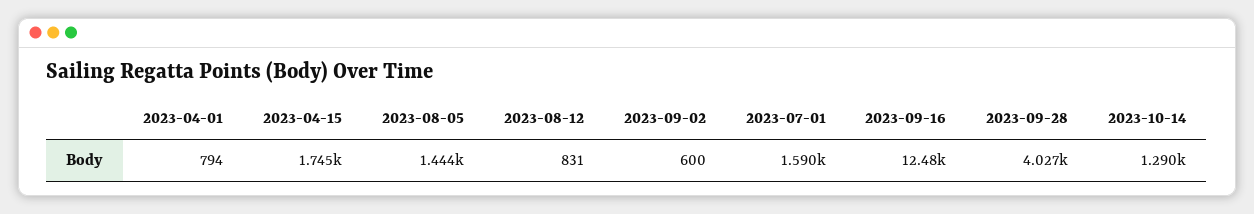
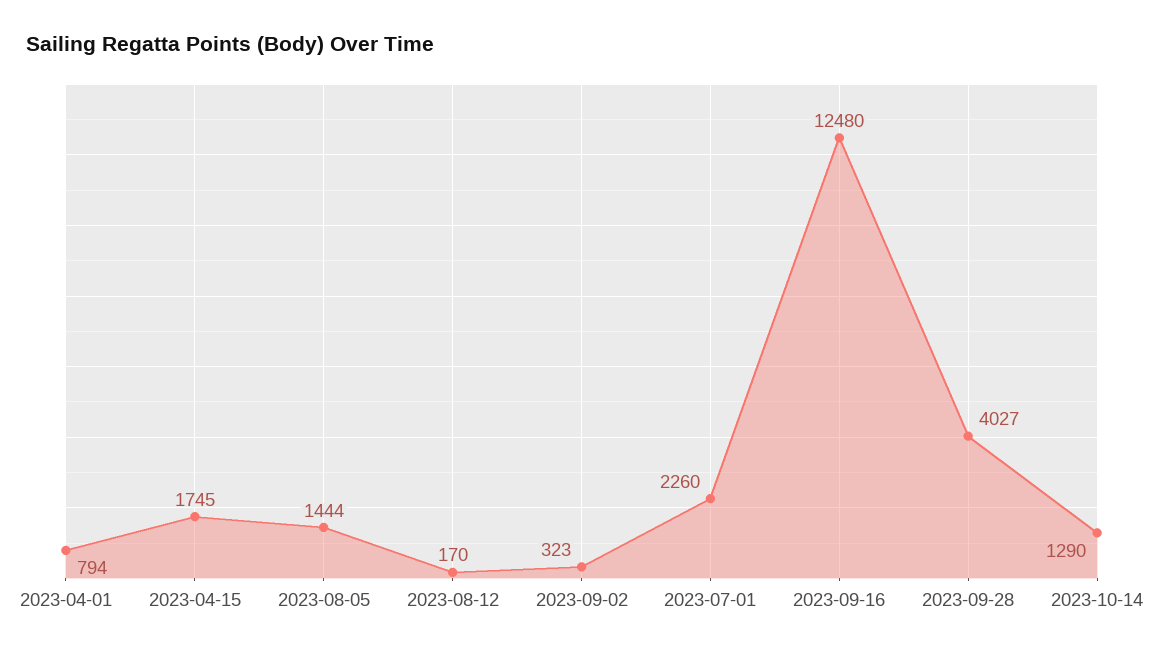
  {
    "2023-04-01": 794,
    "2023-04-15": 1745,
    "2023-08-05": 1444,
-   "2023-08-12": 831,
+   "2023-08-12": 170,
-   "2023-09-02": 600,
+   "2023-09-02": 323,
-   "2023-07-01": 1590,
+   "2023-07-01": 2260,
    "2023-09-16": 12480,
    "2023-09-28": 4027,
    "2023-10-14": 1290
  }

